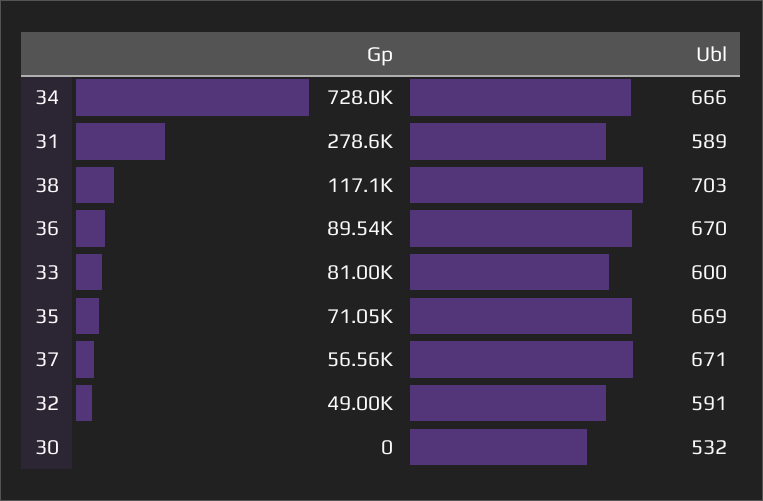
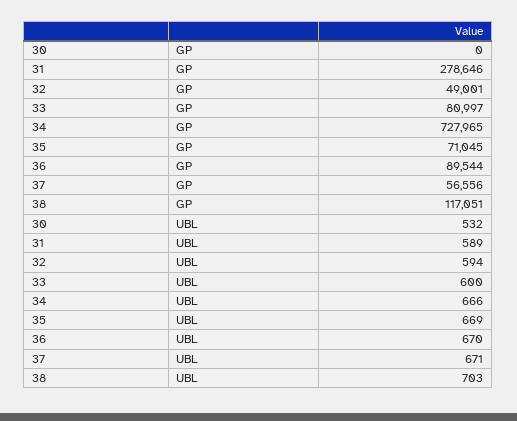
  {
    "Gp": {
      "34": 727965,
      "31": 278646,
      "38": 117051,
      "36": 89544,
      "33": 80997,
      "35": 71045,
      "37": 56556,
      "32": 49001,
      "30": 0
    },
    "Ubl": {
      "34": 666,
      "31": 589,
      "38": 703,
      "36": 670,
      "33": 600,
      "35": 669,
      "37": 671,
-     "32": 591,
+     "32": 594,
      "30": 532
    }
  }

